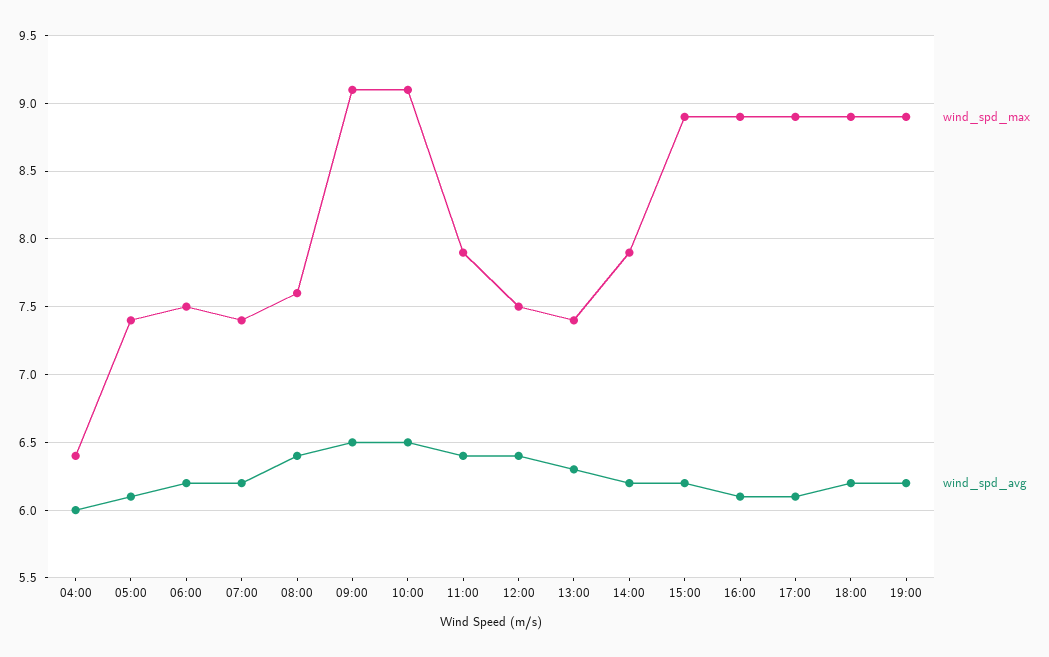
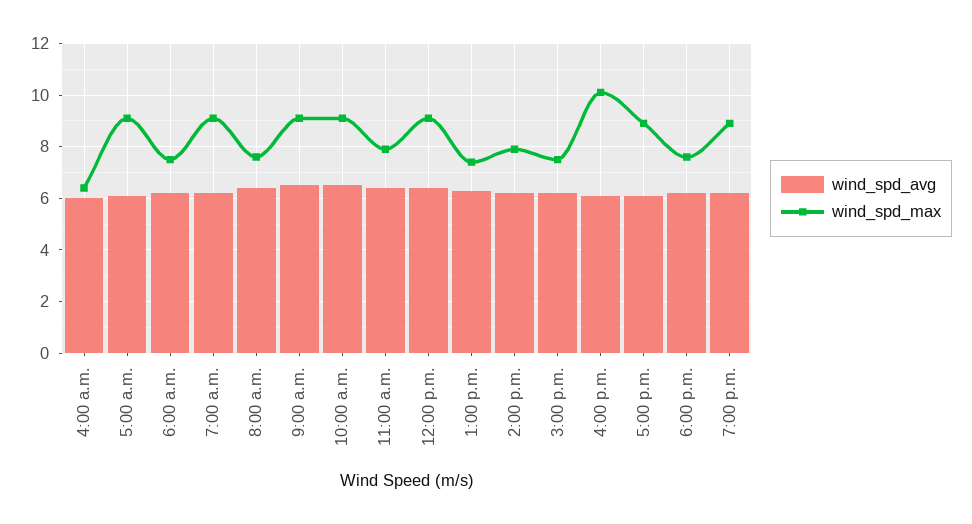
  {
    "wind_spd_max": {
      "04:00": 6.4,
-     "05:00": 7.4,
+     "05:00": 9,
      "06:00": 7.5,
-     "07:00": 7.4,
+     "07:00": 9,
      "08:00": 7.6,
      "09:00": 9.1,
      "10:00": 9.1,
      "11:00": 7.9,
-     "12:00": 7.5,
+     "12:00": 9,
      "13:00": 7.4,
      "14:00": 7.9,
-     "15:00": 8.9,
+     "15:00": 7.5,
-     "16:00": 8.9,
+     "16:00": 10,
      "17:00": 8.9,
-     "18:00": 8.9,
+     "18:00": 7.5,
      "19:00": 8.9
    },
    "wind_spd_avg": {
      "04:00": 6,
      "05:00": 6.1,
      "06:00": 6.2,
      "07:00": 6.2,
      "08:00": 6.4,
      "09:00": 6.5,
      "10:00": 6.5,
      "11:00": 6.4,
      "12:00": 6.4,
      "13:00": 6.3,
      "14:00": 6.2,
      "15:00": 6.2,
      "16:00": 6.1,
      "17:00": 6.1,
      "18:00": 6.2,
      "19:00": 6.2
    }
  }

